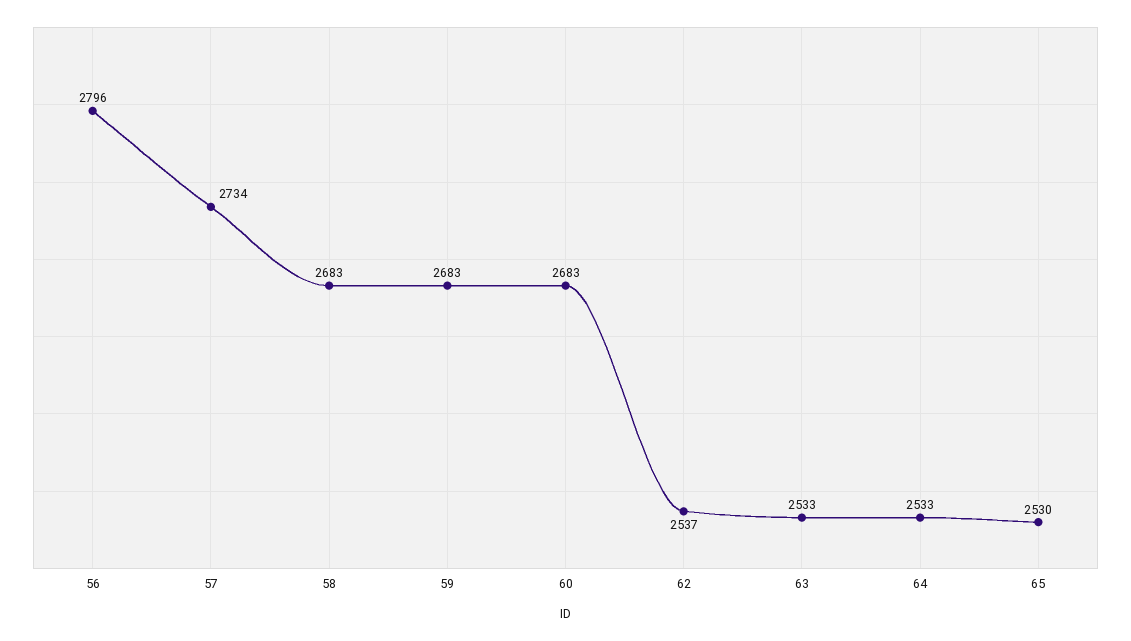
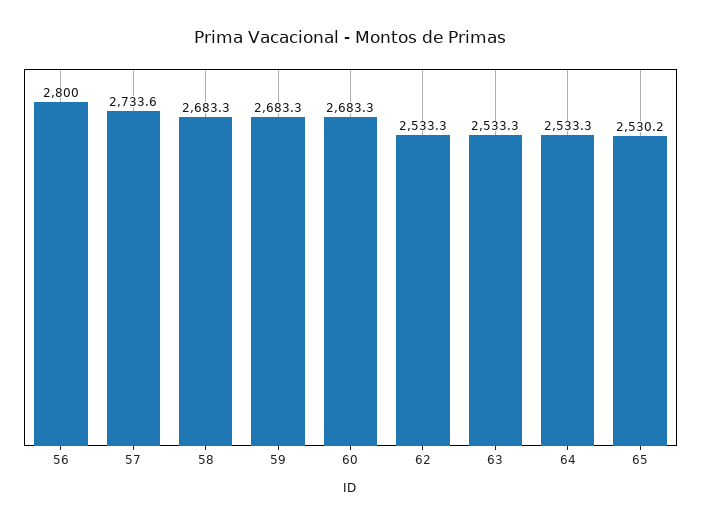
  {
-   "56": 2796,
+   "56": 2800,
    "57": 2733.6,
    "58": 2683.3,
    "59": 2683.3,
    "60": 2683.3,
-   "62": 2537,
+   "62": 2533.3,
    "63": 2533.3,
    "64": 2533.3,
    "65": 2530.2
  }

